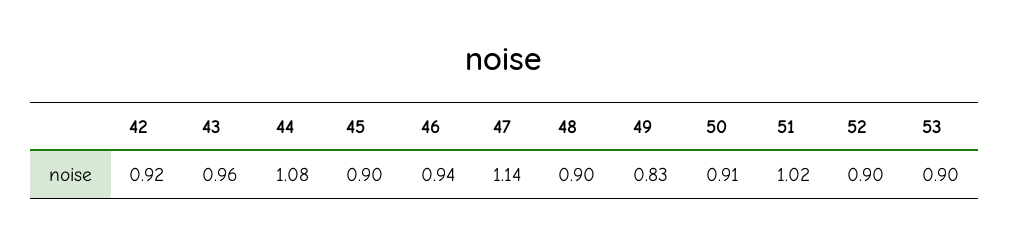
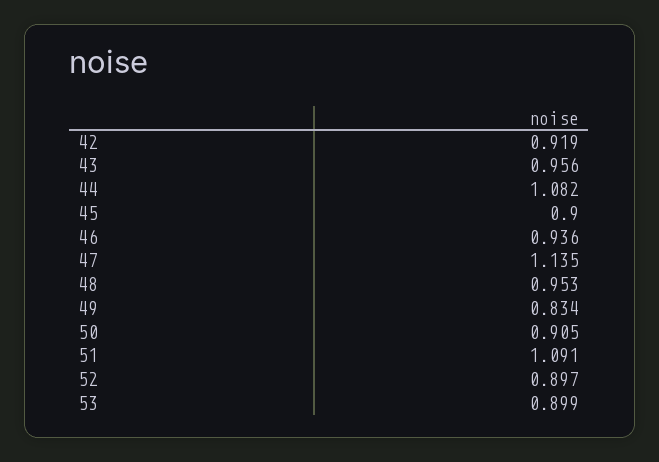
  {
    "42": 0.919,
    "43": 0.956,
    "44": 1.082,
    "45": 0.9,
    "46": 0.936,
    "47": 1.135,
-   "48": 0.9,
+   "48": 0.953,
    "49": 0.834,
    "50": 0.905,
-   "51": 1.02,
+   "51": 1.091,
    "52": 0.897,
    "53": 0.899
  }

